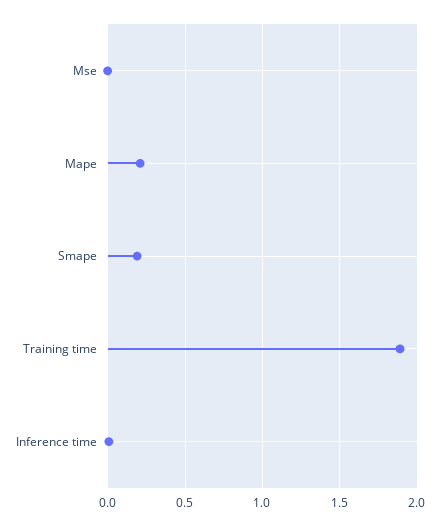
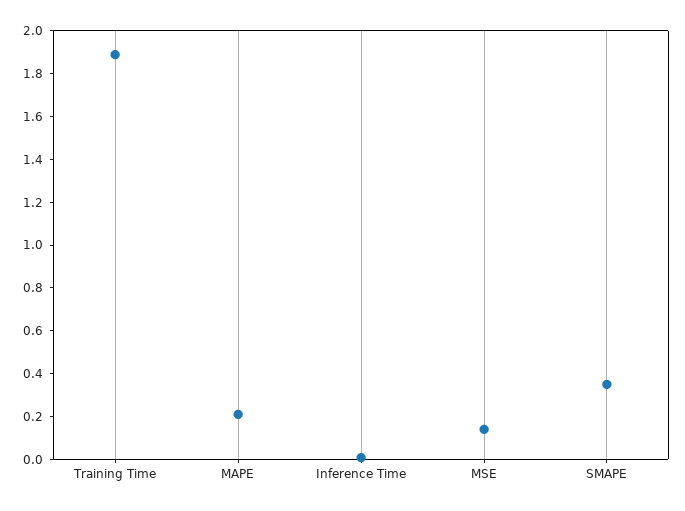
  {
-   "Mse": 0,
+   "Mse": 0.15,
    "Mape": 0.2,
-   "Smape": 0.2,
+   "Smape": 0.35,
    "Training time": 1.9,
    "Inference time": 0
  }

